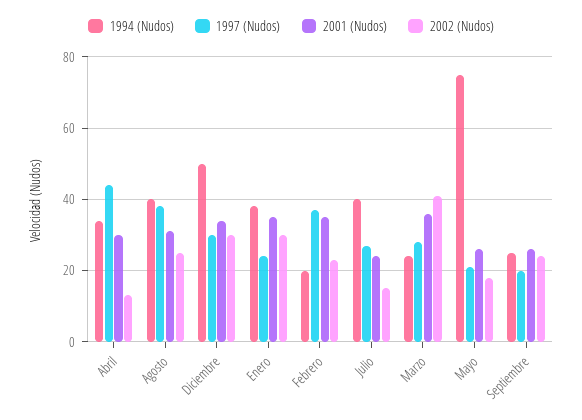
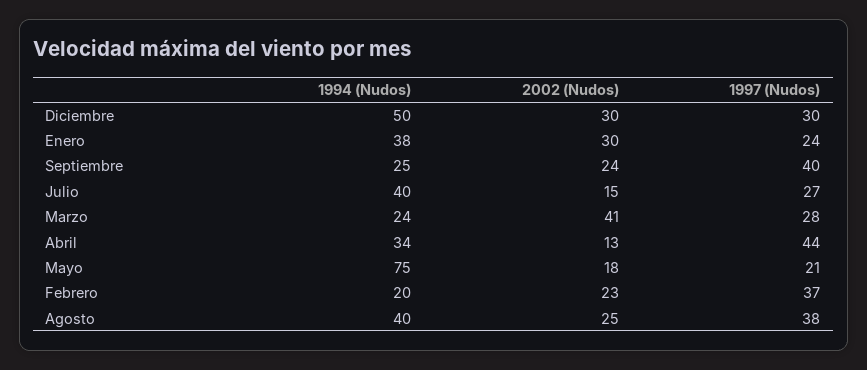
  {
    "1994 (Nudos)": {
      "Abril": 34,
      "Agosto": 40,
      "Diciembre": 50,
      "Enero": 38,
      "Febrero": 20,
      "Julio": 40,
      "Marzo": 24,
      "Mayo": 75,
      "Septiembre": 25
    },
    "1997 (Nudos)": {
      "Abril": 44,
      "Agosto": 38,
      "Diciembre": 30,
      "Enero": 24,
      "Febrero": 37,
      "Julio": 27,
      "Marzo": 28,
      "Mayo": 21,
-     "Septiembre": 20
+     "Septiembre": 40
    },
-   "2001 (Nudos)": {
-     "Abril": 30,
-     "Agosto": 30,
-     "Diciembre": 35,
-     "Enero": 35,
-     "Febrero": 35,
-     "Julio": 25,
-     "Marzo": 35,
-     "Mayo": 25,
-     "Septiembre": 25
-   },
    "2002 (Nudos)": {
      "Abril": 13,
      "Agosto": 25,
      "Diciembre": 30,
      "Enero": 30,
      "Febrero": 23,
      "Julio": 15,
      "Marzo": 41,
      "Mayo": 18,
      "Septiembre": 24
    }
  }

